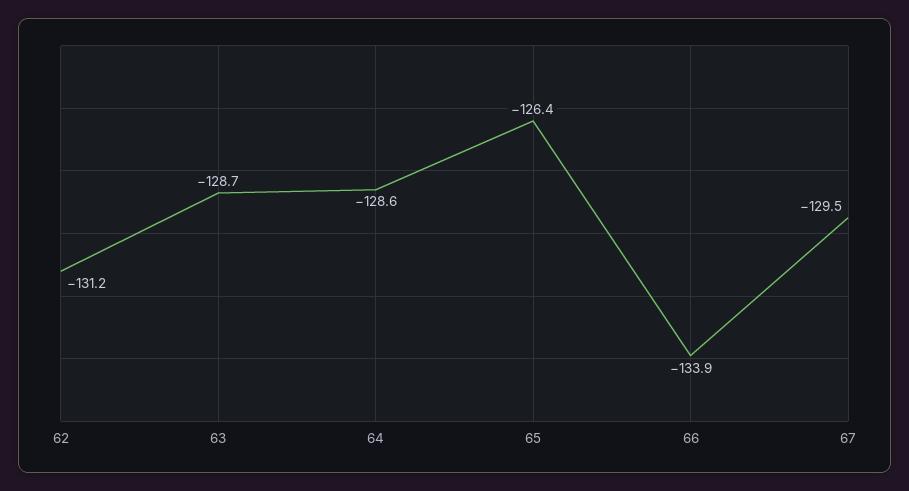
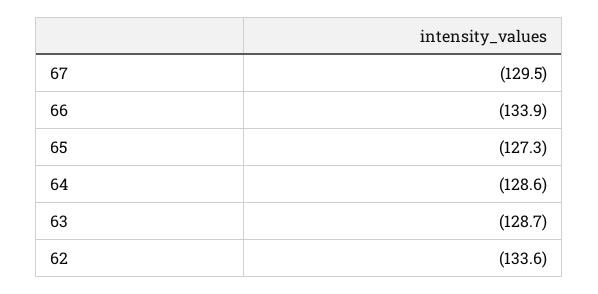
  {
-   "62": -131.2,
+   "62": -133.6,
    "63": -128.7,
    "64": -128.6,
-   "65": -126.4,
+   "65": -127.3,
    "66": -133.9,
    "67": -129.5
  }

